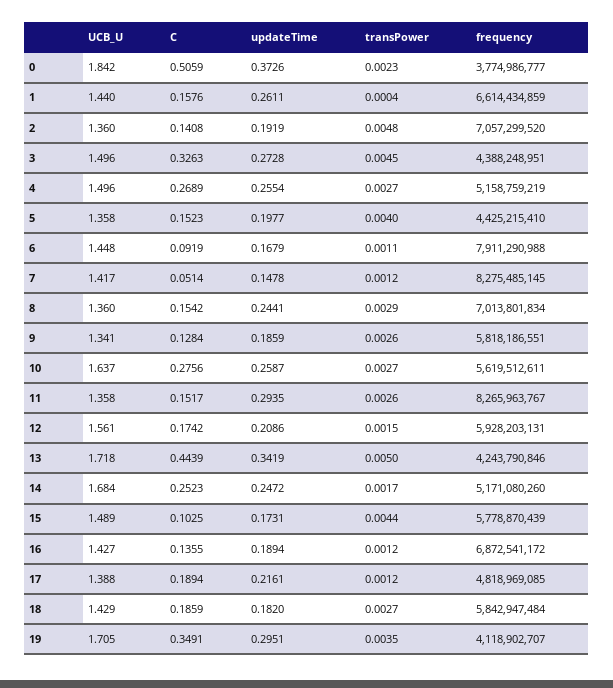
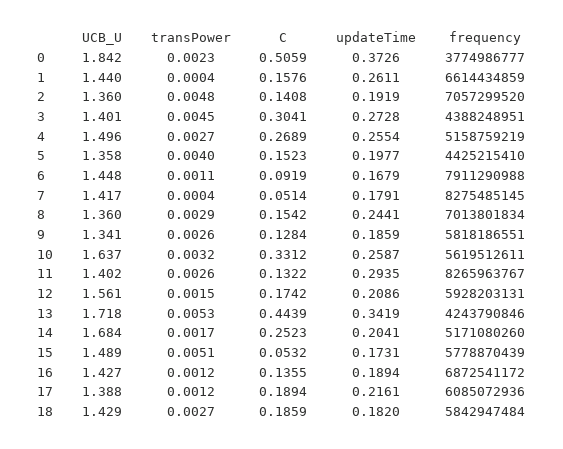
  {
    "UCB_U": {
      "0": 1.842,
      "1": 1.44,
      "2": 1.36,
-     "3": 1.496,
+     "3": 1.401,
      "4": 1.496,
      "5": 1.358,
      "6": 1.448,
      "7": 1.417,
      "8": 1.36,
      "9": 1.341,
      "10": 1.637,
-     "11": 1.358,
+     "11": 1.402,
      "12": 1.561,
      "13": 1.718,
      "14": 1.684,
      "15": 1.489,
      "16": 1.427,
      "17": 1.388,
-     "18": 1.429,
+     "18": 1.429
-     "19": 1.705
    },
    "C": {
      "0": 0.5059,
      "1": 0.1576,
      "2": 0.1408,
-     "3": 0.3263,
+     "3": 0.3041,
      "4": 0.2689,
      "5": 0.1523,
      "6": 0.0919,
      "7": 0.0514,
      "8": 0.1542,
      "9": 0.1284,
-     "10": 0.2756,
+     "10": 0.3312,
-     "11": 0.1517,
+     "11": 0.1322,
      "12": 0.1742,
      "13": 0.4439,
      "14": 0.2523,
-     "15": 0.1025,
+     "15": 0.0532,
      "16": 0.1355,
      "17": 0.1894,
-     "18": 0.1859,
+     "18": 0.1859
-     "19": 0.3491
    },
    "updateTime": {
      "0": 0.3726,
      "1": 0.2611,
      "2": 0.1919,
      "3": 0.2728,
      "4": 0.2554,
      "5": 0.1977,
      "6": 0.1679,
-     "7": 0.1478,
+     "7": 0.1791,
      "8": 0.2441,
      "9": 0.1859,
      "10": 0.2587,
      "11": 0.2935,
      "12": 0.2086,
      "13": 0.3419,
-     "14": 0.2472,
+     "14": 0.2041,
      "15": 0.1731,
      "16": 0.1894,
      "17": 0.2161,
-     "18": 0.182,
+     "18": 0.182
-     "19": 0.2951
    },
    "transPower": {
      "0": 0.0023,
      "1": 0.0004,
      "2": 0.0048,
      "3": 0.0045,
      "4": 0.0027,
      "5": 0.004,
      "6": 0.0011,
-     "7": 0.0012,
+     "7": 0.0004,
      "8": 0.0029,
      "9": 0.0026,
-     "10": 0.0027,
+     "10": 0.0032,
      "11": 0.0026,
      "12": 0.0015,
-     "13": 0.005,
+     "13": 0.0053,
      "14": 0.0017,
-     "15": 0.0044,
+     "15": 0.0051,
      "16": 0.0012,
      "17": 0.0012,
-     "18": 0.0027,
+     "18": 0.0027
-     "19": 0.0035
    },
    "frequency": {
      "0": 3774986777,
      "1": 6614434859,
      "2": 7057299520,
      "3": 4388248951,
      "4": 5158759219,
      "5": 4425215410,
      "6": 7911290988,
      "7": 8275485145,
      "8": 7013801834,
      "9": 5818186551,
      "10": 5619512611,
      "11": 8265963767,
      "12": 5928203131,
      "13": 4243790846,
      "14": 5171080260,
      "15": 5778870439,
      "16": 6872541172,
-     "17": 4818969085,
+     "17": 6085072936,
-     "18": 5842947484,
+     "18": 5842947484
-     "19": 4118902707
    }
  }

